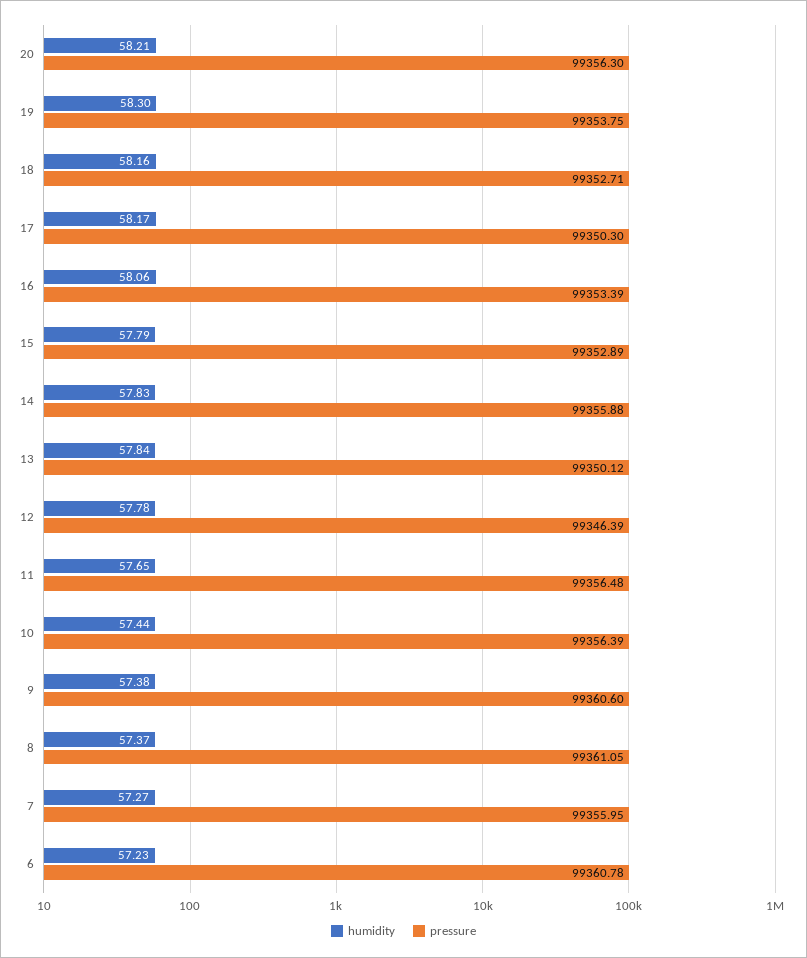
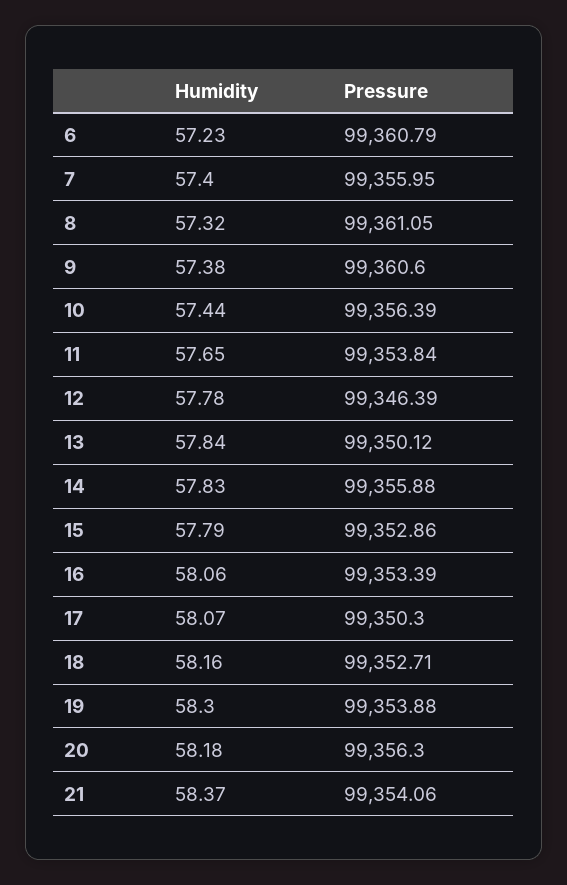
  {
    "humidity": {
-     "20": 58.21,
+     "20": 58.18,
      "19": 58.3,
      "18": 58.16,
-     "17": 58.17,
+     "17": 58.07,
      "16": 58.06,
      "15": 57.79,
      "14": 57.83,
      "13": 57.84,
      "12": 57.78,
      "11": 57.65,
      "10": 57.44,
      "9": 57.38,
-     "8": 57.37,
+     "8": 57.32,
-     "7": 57.27,
+     "7": 57.4,
-     "6": 57.23
+     "6": 57.23,
+     "21": 58.37
    },
    "pressure": {
      "20": 99356.3,
-     "19": 99353.75,
+     "19": 99353.88,
      "18": 99352.71,
      "17": 99350.3,
      "16": 99353.39,
-     "15": 99352.89,
+     "15": 99352.86,
      "14": 99355.88,
      "13": 99350.12,
      "12": 99346.39,
-     "11": 99356.48,
+     "11": 99353.84,
      "10": 99356.39,
      "9": 99360.6,
      "8": 99361.05,
      "7": 99355.95,
-     "6": 99360.78
+     "6": 99360.79,
+     "21": 99354.06
    }
  }

